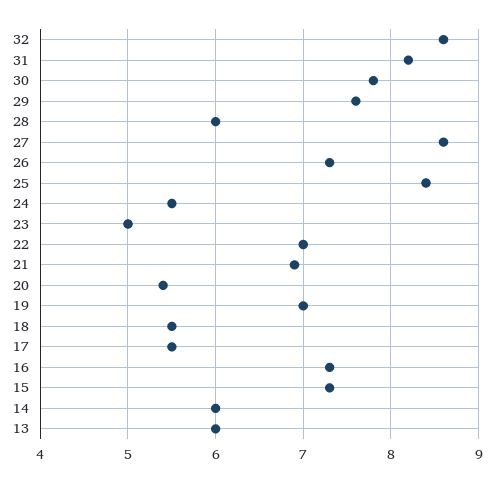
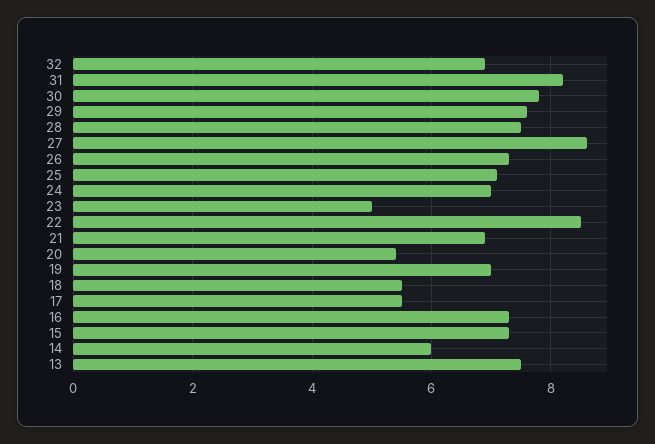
  {
-   "32": 8.6,
+   "32": 7,
    "31": 8.2,
    "30": 7.8,
    "29": 7.6,
-   "28": 6,
+   "28": 7.5,
    "27": 8.6,
    "26": 7.3,
-   "25": 8.4,
+   "25": 7,
-   "24": 5.5,
+   "24": 7,
    "23": 5,
-   "22": 7,
+   "22": 8.5,
    "21": 6.9,
    "20": 5.4,
    "19": 7,
    "18": 5.5,
    "17": 5.5,
    "16": 7.3,
    "15": 7.3,
    "14": 6,
-   "13": 6
+   "13": 7.5
  }

